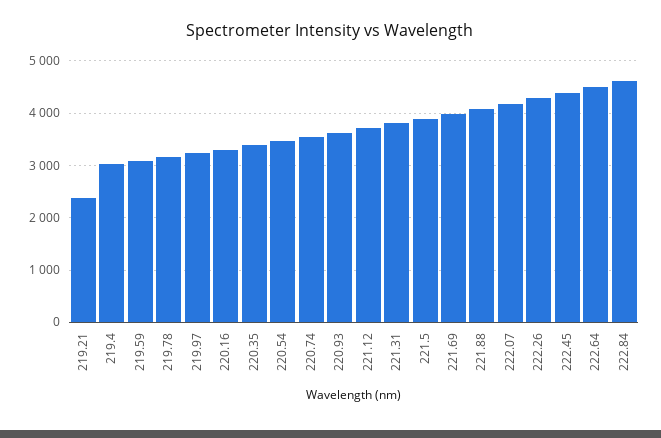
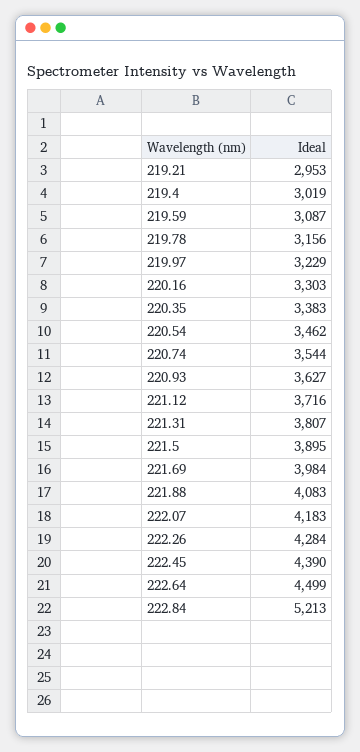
  {
-   "219.21": 2400,
+   "219.21": 2953,
    "219.4": 3019,
    "219.59": 3087,
    "219.78": 3156,
    "219.97": 3229,
    "220.16": 3303,
    "220.35": 3383,
    "220.54": 3462,
    "220.74": 3544,
    "220.93": 3627,
    "221.12": 3716,
    "221.31": 3807,
    "221.5": 3895,
    "221.69": 3984,
    "221.88": 4083,
    "222.07": 4183,
    "222.26": 4284,
    "222.45": 4390,
    "222.64": 4499,
-   "222.84": 4600
+   "222.84": 5213
  }

